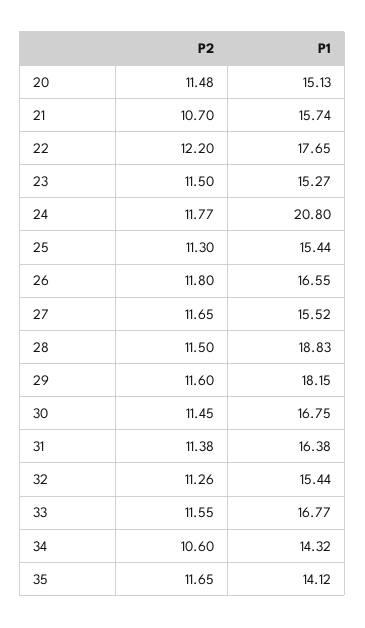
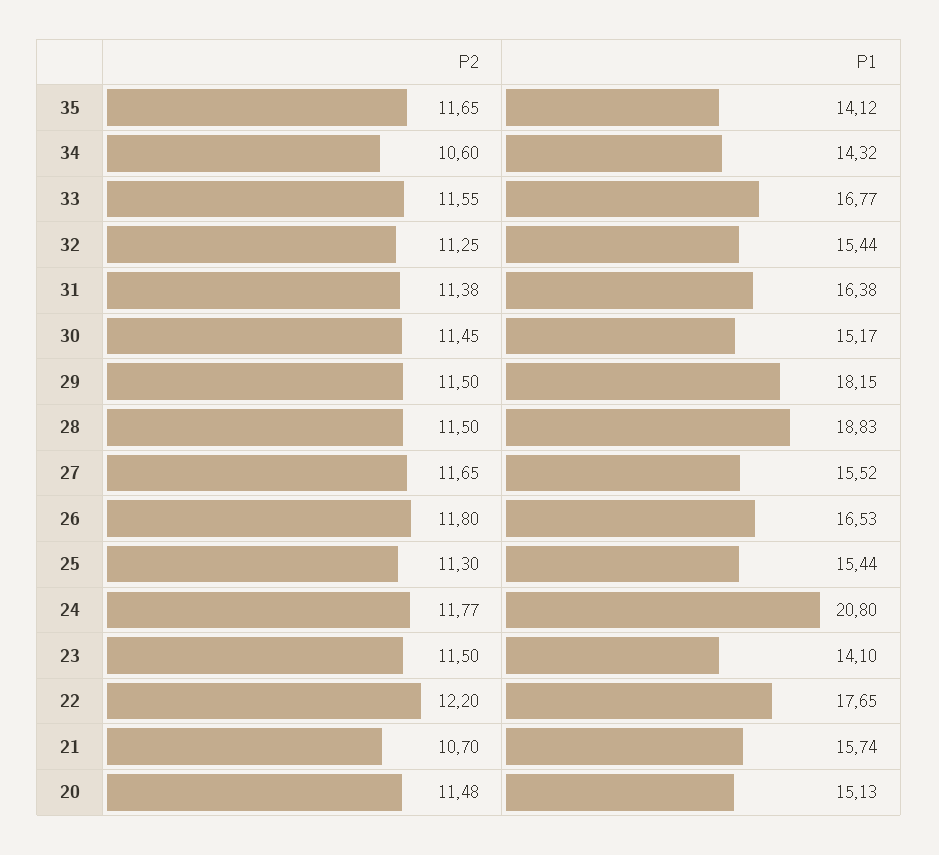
  {
    "P2": {
      "20": 11.48,
      "21": 10.7,
      "22": 12.2,
      "23": 11.5,
      "24": 11.77,
      "25": 11.3,
      "26": 11.8,
      "27": 11.65,
      "28": 11.5,
-     "29": 11.6,
+     "29": 11.5,
      "30": 11.45,
      "31": 11.38,
-     "32": 11.26,
+     "32": 11.25,
      "33": 11.55,
      "34": 10.6,
      "35": 11.65
    },
    "P1": {
      "20": 15.13,
      "21": 15.74,
      "22": 17.65,
-     "23": 15.27,
+     "23": 14.1,
      "24": 20.8,
      "25": 15.44,
-     "26": 16.55,
+     "26": 16.53,
      "27": 15.52,
      "28": 18.83,
      "29": 18.15,
-     "30": 16.75,
+     "30": 15.17,
      "31": 16.38,
      "32": 15.44,
      "33": 16.77,
      "34": 14.32,
      "35": 14.12
    }
  }

